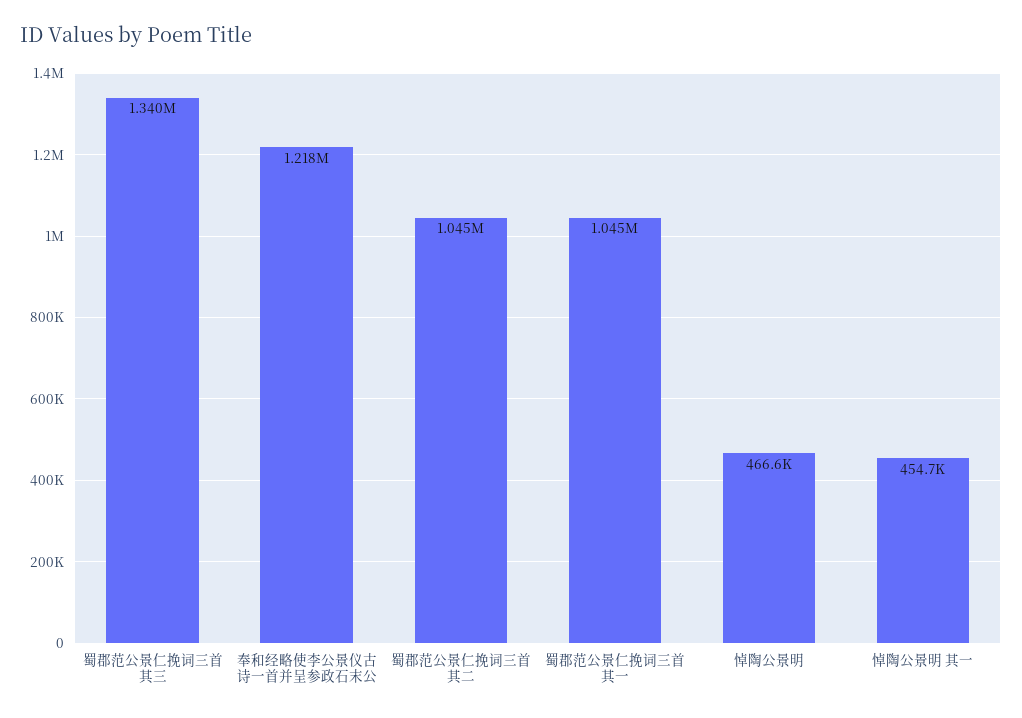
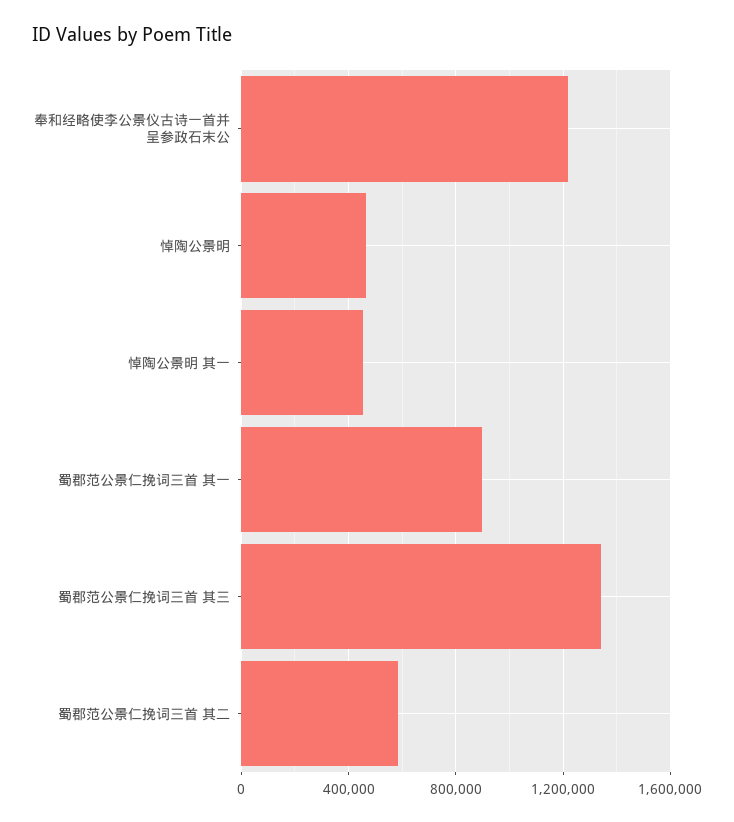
  {
    "蜀郡范公景仁挽词三首 其三": 1340000,
    "奉和经略使李公景仪古诗一首并呈参政石末公": 1218000,
-   "蜀郡范公景仁挽词三首 其二": 1045000,
+   "蜀郡范公景仁挽词三首 其二": 600000,
-   "蜀郡范公景仁挽词三首 其一": 1045000,
+   "蜀郡范公景仁挽词三首 其一": 900000,
    "悼陶公景明": 466600,
    "悼陶公景明 其一": 454700
  }

